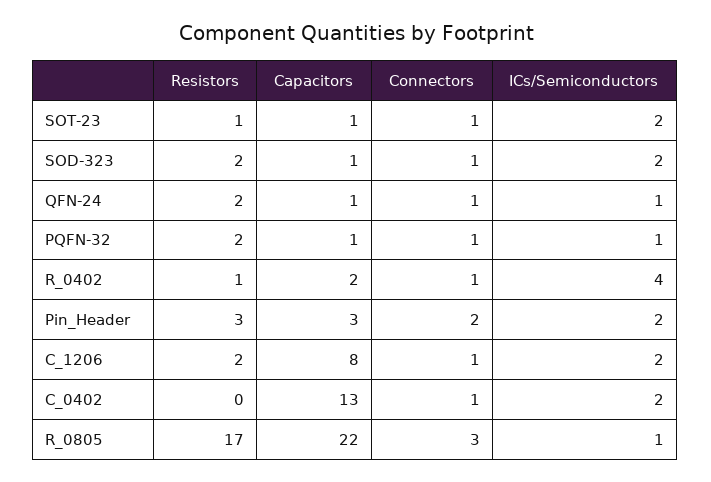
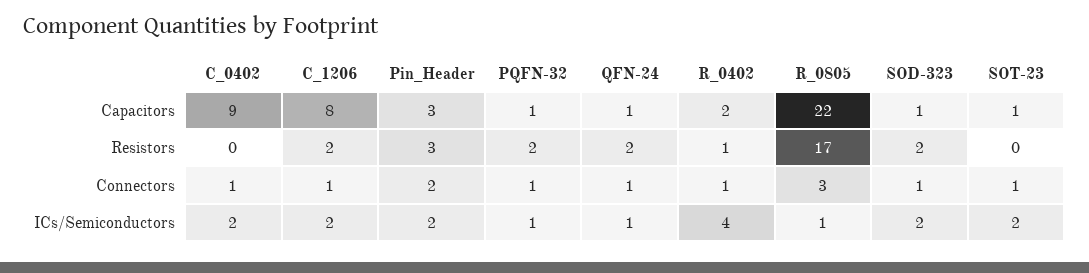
  {
    "Resistors": {
-     "SOT-23": 1,
+     "SOT-23": 0,
      "SOD-323": 2,
      "QFN-24": 2,
      "PQFN-32": 2,
      "R_0402": 1,
      "Pin_Header": 3,
      "C_1206": 2,
      "C_0402": 0,
      "R_0805": 17
    },
    "Capacitors": {
      "SOT-23": 1,
      "SOD-323": 1,
      "QFN-24": 1,
      "PQFN-32": 1,
      "R_0402": 2,
      "Pin_Header": 3,
      "C_1206": 8,
-     "C_0402": 13,
+     "C_0402": 9,
      "R_0805": 22
    },
    "Connectors": {
      "SOT-23": 1,
      "SOD-323": 1,
      "QFN-24": 1,
      "PQFN-32": 1,
      "R_0402": 1,
      "Pin_Header": 2,
      "C_1206": 1,
      "C_0402": 1,
      "R_0805": 3
    },
    "ICs/Semiconductors": {
      "SOT-23": 2,
      "SOD-323": 2,
      "QFN-24": 1,
      "PQFN-32": 1,
      "R_0402": 4,
      "Pin_Header": 2,
      "C_1206": 2,
      "C_0402": 2,
      "R_0805": 1
    }
  }

